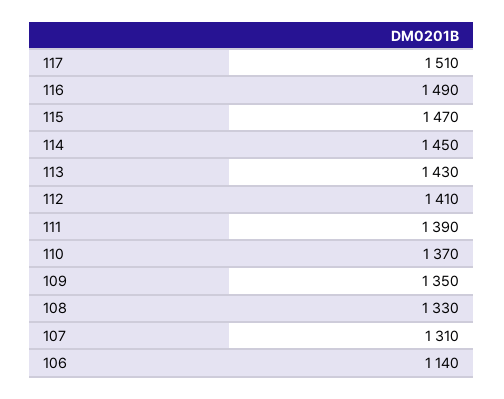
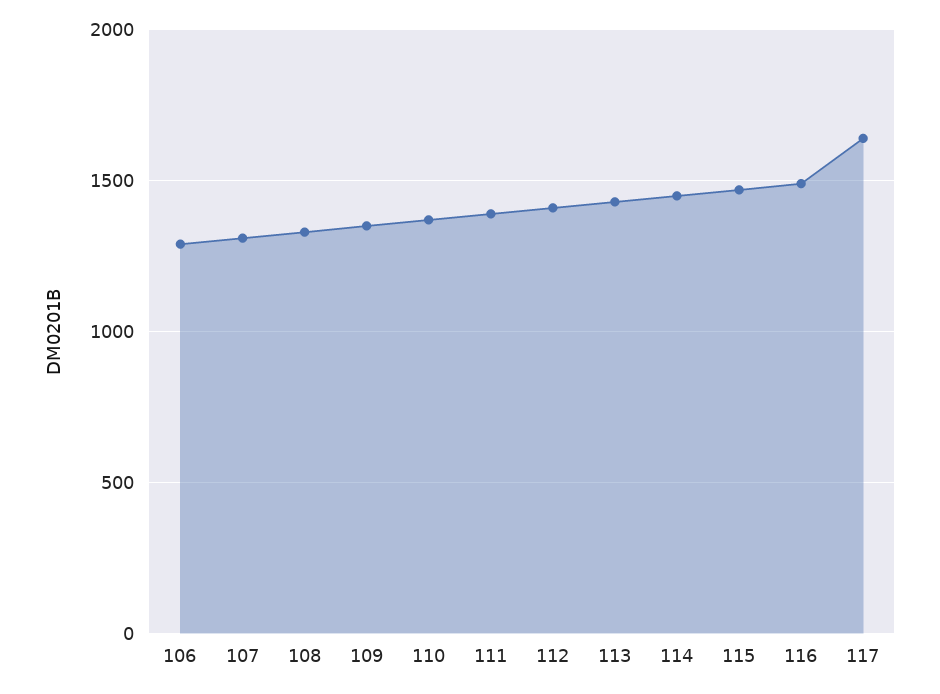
  {
-   "117": 1510,
+   "117": 1650,
    "116": 1490,
    "115": 1470,
    "114": 1450,
    "113": 1430,
    "112": 1410,
    "111": 1390,
    "110": 1370,
    "109": 1350,
    "108": 1330,
    "107": 1310,
-   "106": 1140
+   "106": 1300
  }

